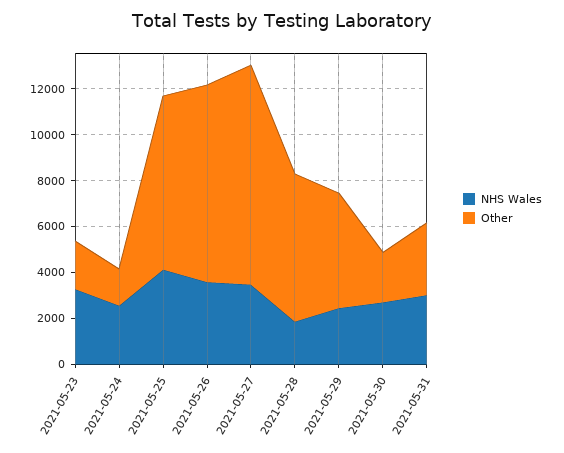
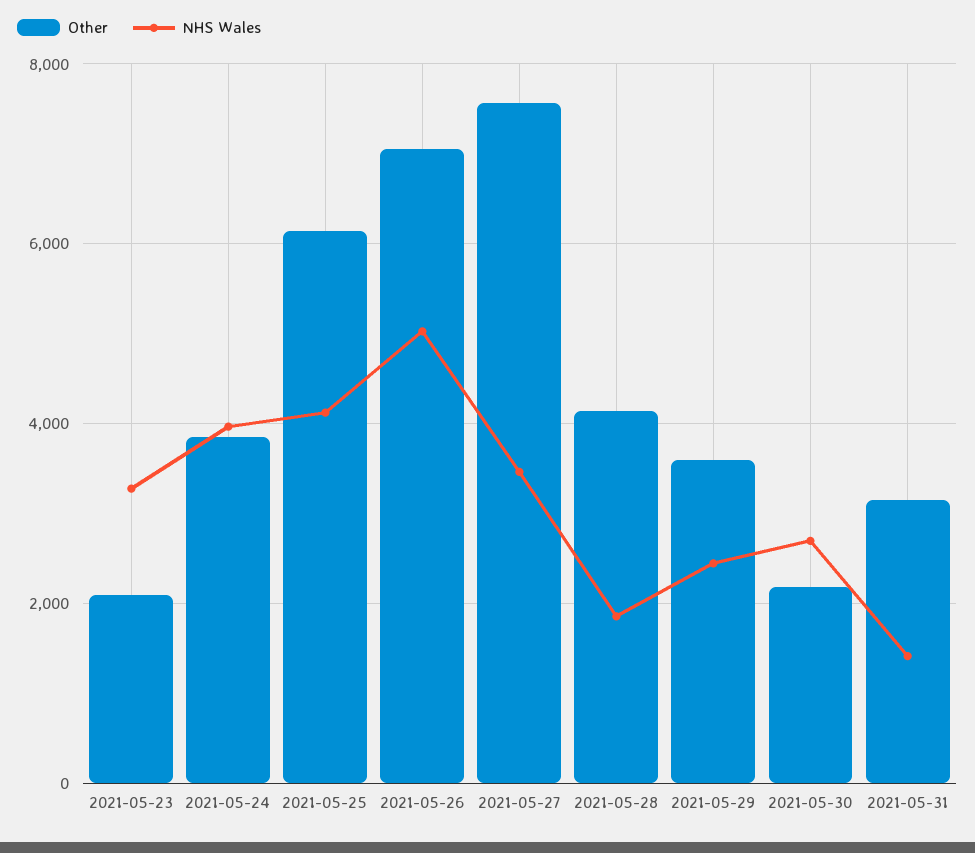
  {
    "NHS Wales": {
      "2021-05-23": 3200,
-     "2021-05-24": 2500,
+     "2021-05-24": 4000,
      "2021-05-25": 4200,
-     "2021-05-26": 3500,
+     "2021-05-26": 5000,
      "2021-05-27": 3400,
      "2021-05-28": 1800,
      "2021-05-29": 2400,
      "2021-05-30": 2600,
-     "2021-05-31": 3000
+     "2021-05-31": 1400
    },
    "Other": {
      "2021-05-23": 2000,
-     "2021-05-24": 1500,
+     "2021-05-24": 3800,
-     "2021-05-25": 7500,
+     "2021-05-25": 6200,
-     "2021-05-26": 8500,
+     "2021-05-26": 7000,
-     "2021-05-27": 9500,
+     "2021-05-27": 7600,
-     "2021-05-28": 6500,
+     "2021-05-28": 4200,
-     "2021-05-29": 5000,
+     "2021-05-29": 3600,
      "2021-05-30": 2200,
      "2021-05-31": 3200
    }
  }

